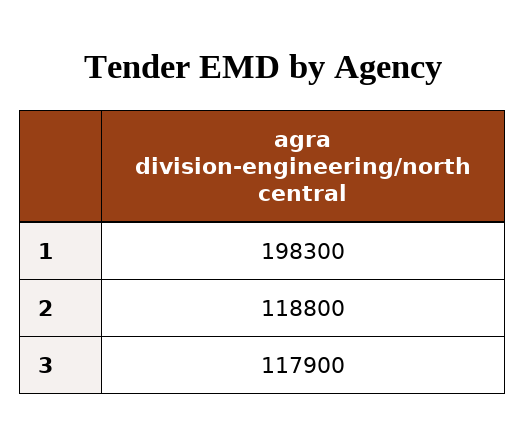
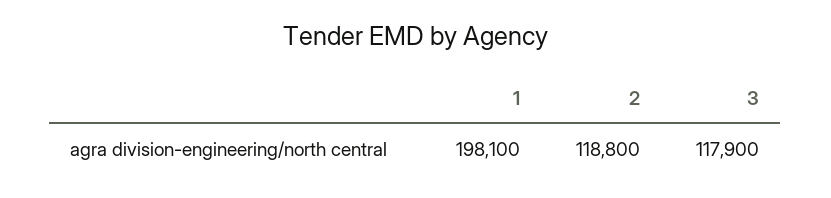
  {
-   "1": 198300,
+   "1": 198100,
    "2": 118800,
    "3": 117900
  }

